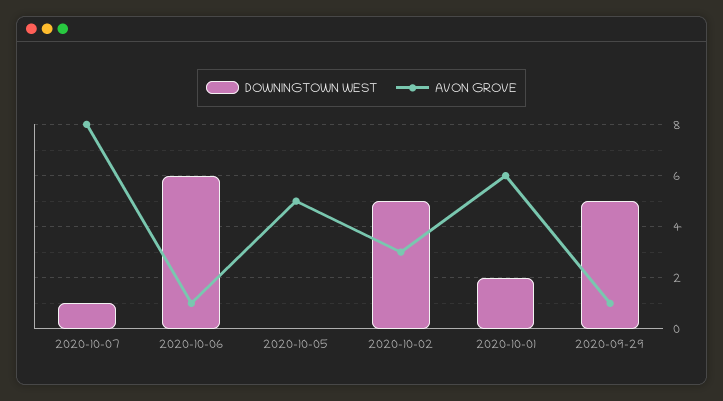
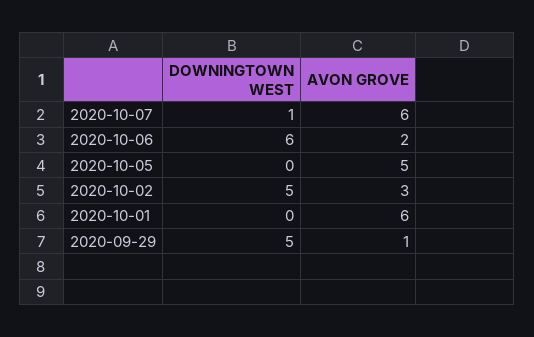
  {
    "DOWNINGTOWN WEST": {
      "2020-10-07": 1,
      "2020-10-06": 6,
      "2020-10-05": 0,
      "2020-10-02": 5,
-     "2020-10-01": 2,
+     "2020-10-01": 0,
      "2020-09-29": 5
    },
    "AVON GROVE": {
-     "2020-10-07": 8,
+     "2020-10-07": 6,
-     "2020-10-06": 1,
+     "2020-10-06": 2,
      "2020-10-05": 5,
      "2020-10-02": 3,
      "2020-10-01": 6,
      "2020-09-29": 1
    }
  }

